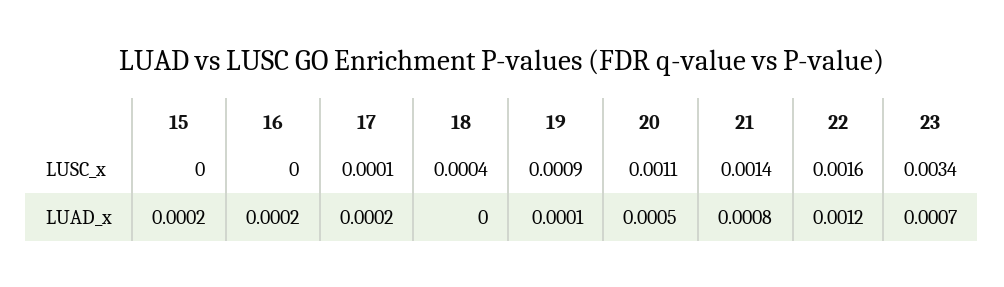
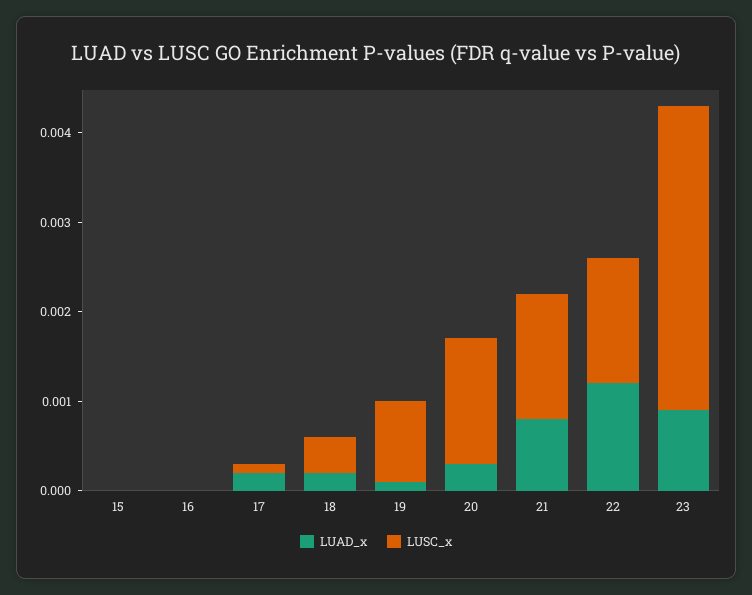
  {
    "LUSC_x": {
      "15": 0,
      "16": 0,
      "17": 0.0001,
      "18": 0.0004,
      "19": 0.0009,
-     "20": 0.0011,
+     "20": 0.0014,
      "21": 0.0014,
-     "22": 0.0016,
+     "22": 0.0014,
      "23": 0.0034
    },
    "LUAD_x": {
-     "15": 0.0002,
+     "15": 0,
-     "16": 0.0002,
+     "16": 0,
      "17": 0.0002,
-     "18": 0,
+     "18": 0.0002,
      "19": 0.0001,
-     "20": 0.0005,
+     "20": 0.0003,
      "21": 0.0008,
      "22": 0.0012,
-     "23": 0.0007
+     "23": 0.0009
    }
  }

